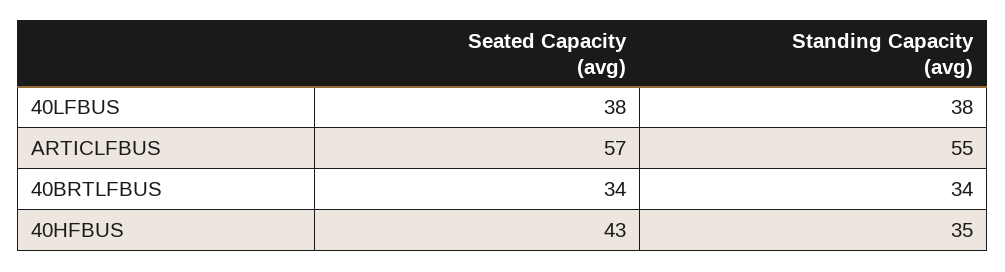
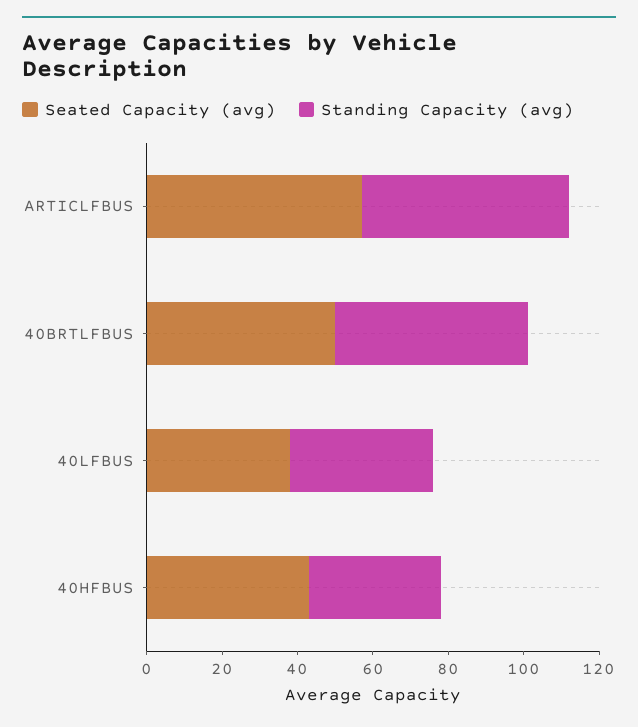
  {
    "Seated Capacity (avg)": {
      "40LFBUS": 38,
      "ARTICLFBUS": 57,
-     "40BRTLFBUS": 34,
+     "40BRTLFBUS": 50,
      "40HFBUS": 43
    },
    "Standing Capacity (avg)": {
      "40LFBUS": 38,
      "ARTICLFBUS": 55,
-     "40BRTLFBUS": 34,
+     "40BRTLFBUS": 50,
      "40HFBUS": 35
    }
  }

